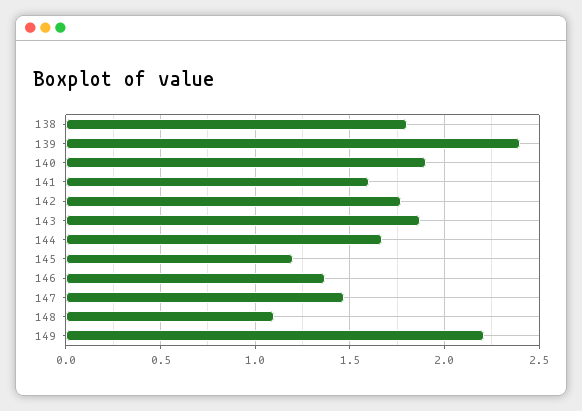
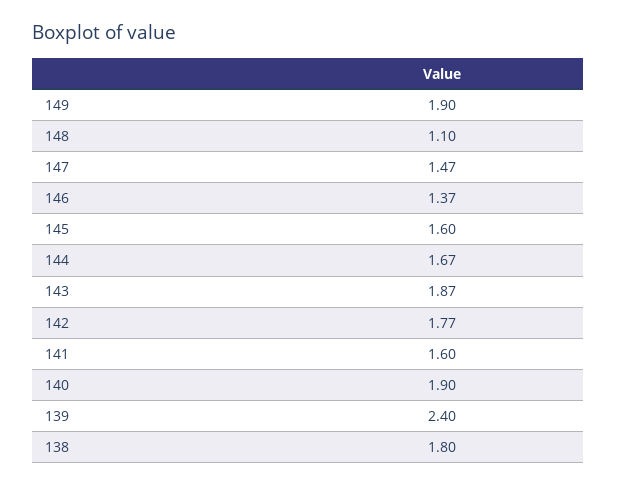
  {
    "138": 1.8,
    "139": 2.4,
    "140": 1.9,
    "141": 1.6,
    "142": 1.77,
    "143": 1.87,
    "144": 1.67,
-   "145": 1.2,
+   "145": 1.6,
    "146": 1.37,
    "147": 1.47,
    "148": 1.1,
-   "149": 2.2
+   "149": 1.9
  }

